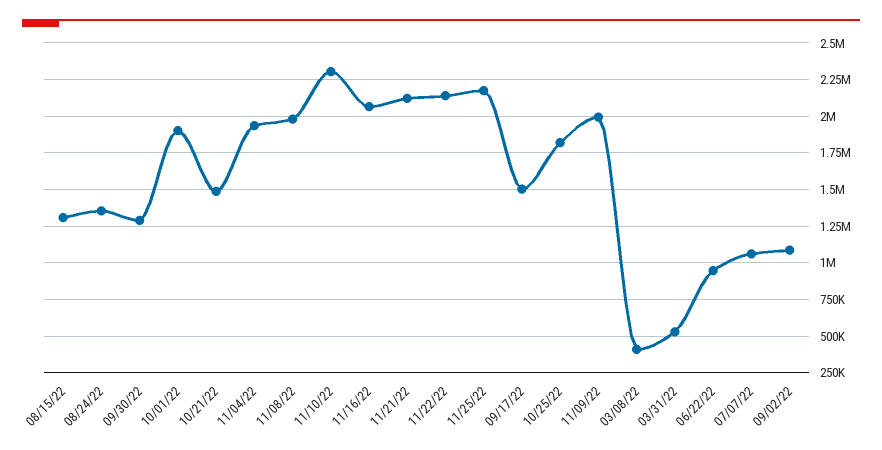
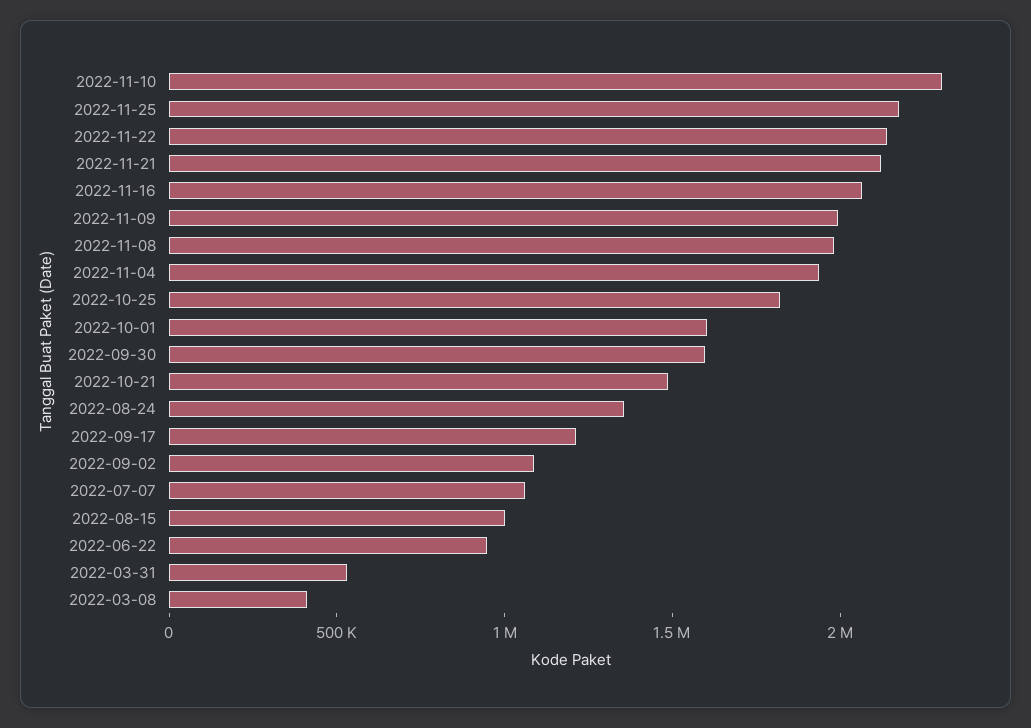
  {
-   "08/15/22": 1300000,
+   "08/15/22": 1000000,
    "08/24/22": 1350000,
-   "09/30/22": 1300000,
+   "09/30/22": 1600000,
-   "10/01/22": 1900000,
+   "10/01/22": 1600000,
    "10/21/22": 1500000,
    "11/04/22": 1950000,
    "11/08/22": 2000000,
    "11/10/22": 2300000,
    "11/16/22": 2050000,
    "11/21/22": 2100000,
    "11/22/22": 2150000,
    "11/25/22": 2150000,
-   "09/17/22": 1500000,
+   "09/17/22": 1200000,
    "10/25/22": 1800000,
    "11/09/22": 2000000,
    "03/08/22": 400000,
    "03/31/22": 550000,
    "06/22/22": 950000,
    "07/07/22": 1050000,
    "09/02/22": 1100000
  }

